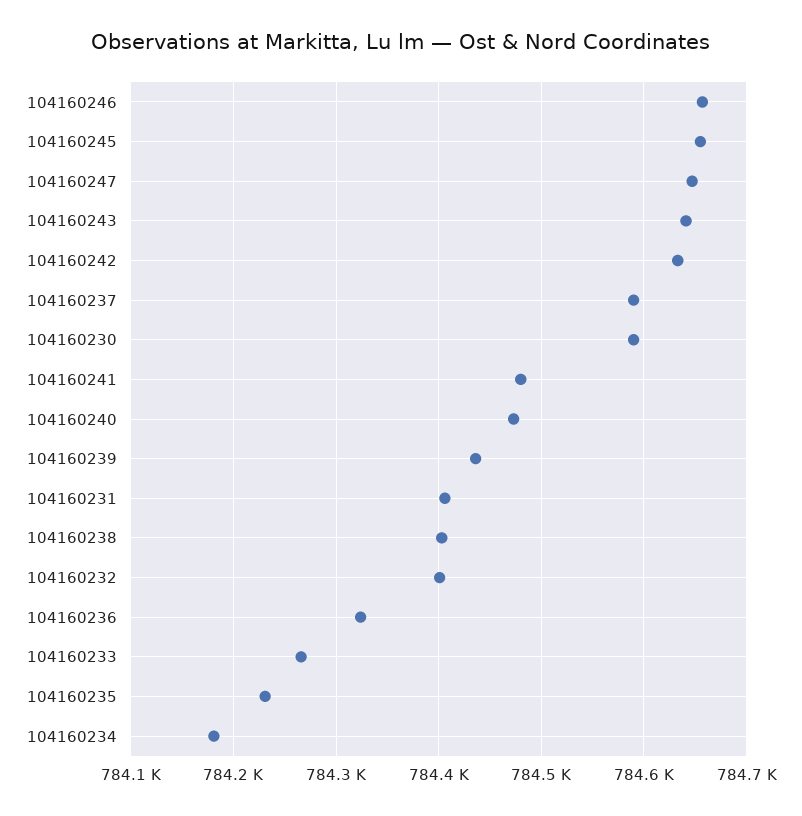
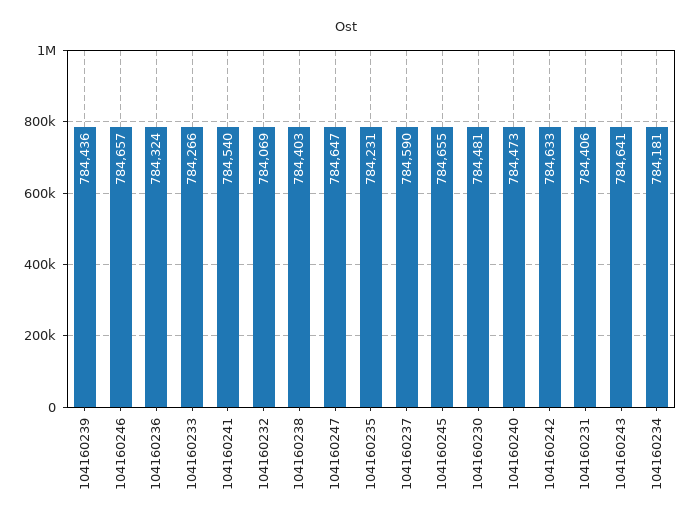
  {
    "104160246": 784657,
    "104160245": 784655,
    "104160247": 784647,
    "104160243": 784641,
    "104160242": 784633,
    "104160237": 784590,
-   "104160230": 784590,
+   "104160230": 784481,
-   "104160241": 784480,
+   "104160241": 784540,
    "104160240": 784473,
    "104160239": 784436,
    "104160231": 784406,
    "104160238": 784403,
-   "104160232": 784400,
+   "104160232": 784069,
    "104160236": 784324,
    "104160233": 784266,
    "104160235": 784231,
    "104160234": 784181
  }

